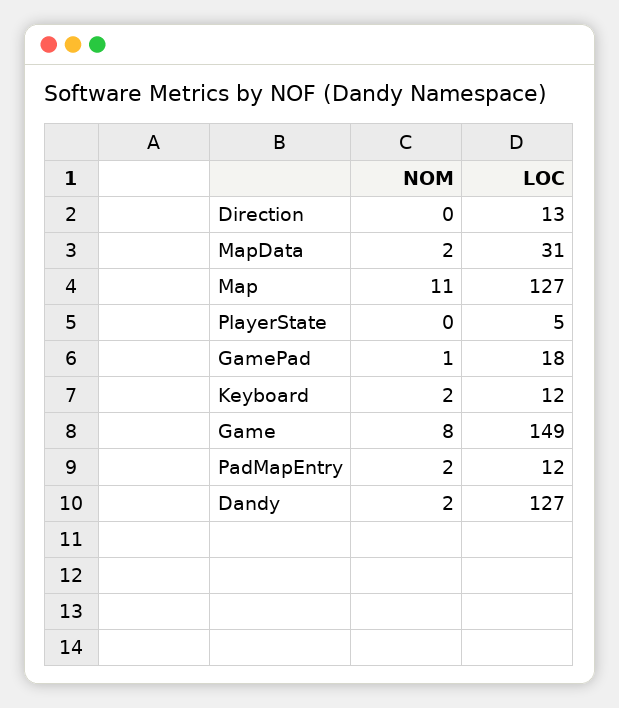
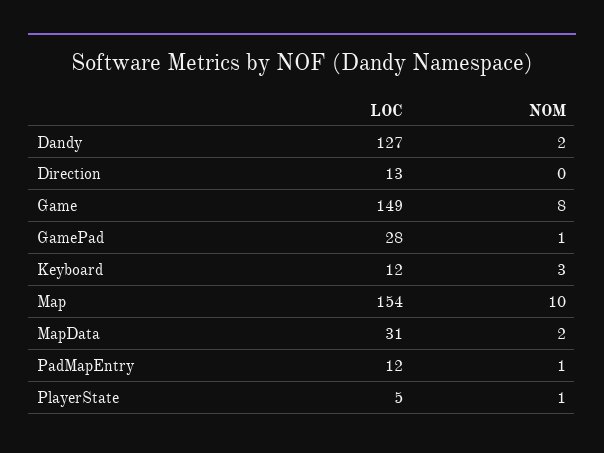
  {
    "NOM": {
      "Direction": 0,
      "MapData": 2,
-     "Map": 11,
+     "Map": 10,
-     "PlayerState": 0,
+     "PlayerState": 1,
      "GamePad": 1,
-     "Keyboard": 2,
+     "Keyboard": 3,
      "Game": 8,
-     "PadMapEntry": 2,
+     "PadMapEntry": 1,
      "Dandy": 2
    },
    "LOC": {
      "Direction": 13,
      "MapData": 31,
-     "Map": 127,
+     "Map": 154,
      "PlayerState": 5,
-     "GamePad": 18,
+     "GamePad": 28,
      "Keyboard": 12,
      "Game": 149,
      "PadMapEntry": 12,
      "Dandy": 127
    }
  }

